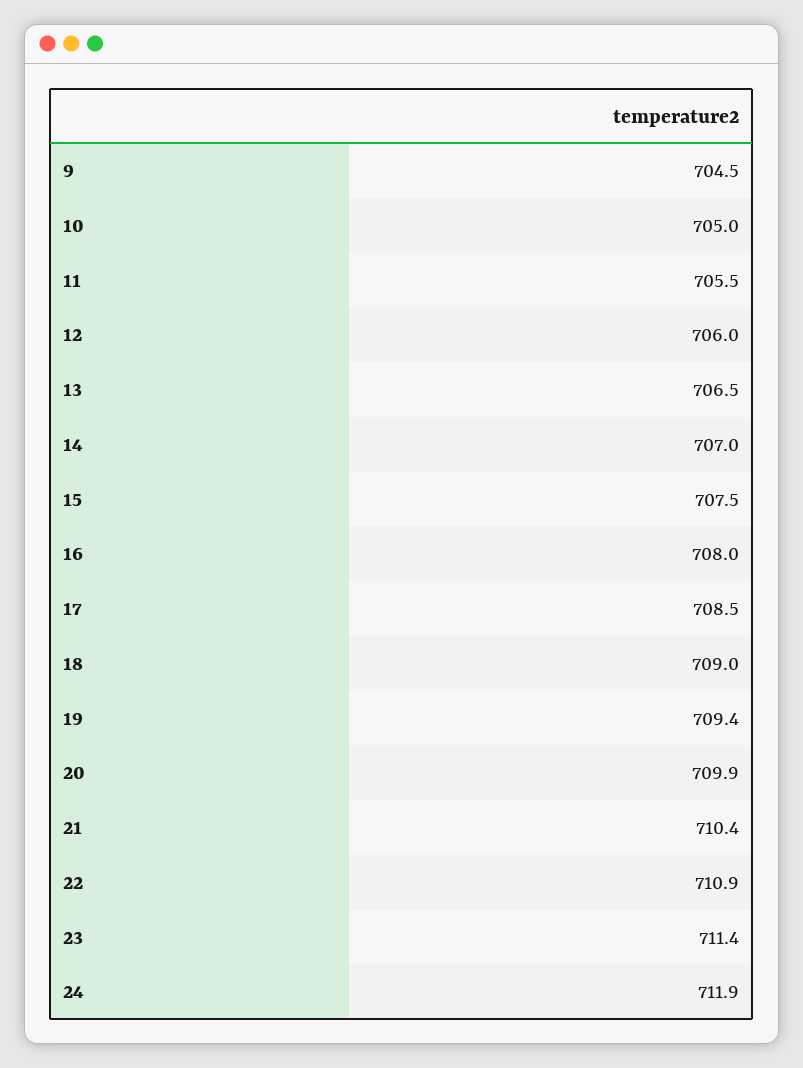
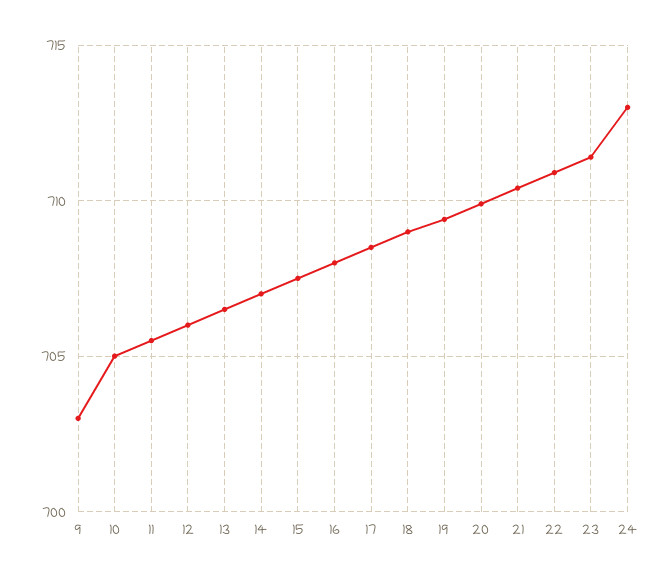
  {
-   "9": 704.5,
+   "9": 703,
    "10": 705,
    "11": 705.5,
    "12": 706,
    "13": 706.5,
    "14": 707,
    "15": 707.5,
    "16": 708,
    "17": 708.5,
    "18": 709,
    "19": 709.4,
    "20": 709.9,
    "21": 710.4,
    "22": 710.9,
    "23": 711.4,
-   "24": 711.9
+   "24": 713
  }

